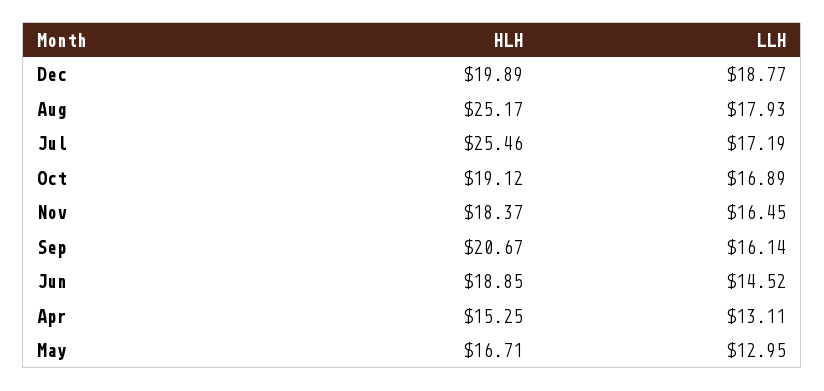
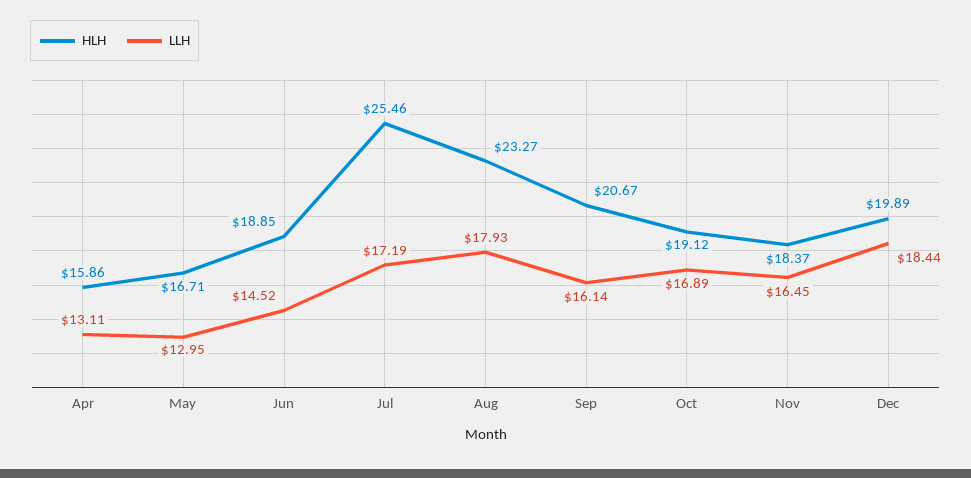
  {
    "HLH": {
      "Dec": 19.89,
-     "Aug": 25.17,
+     "Aug": 23.27,
      "Jul": 25.46,
      "Oct": 19.12,
      "Nov": 18.37,
      "Sep": 20.67,
      "Jun": 18.85,
-     "Apr": 15.25,
+     "Apr": 15.86,
      "May": 16.71
    },
    "LLH": {
-     "Dec": 18.77,
+     "Dec": 18.44,
      "Aug": 17.93,
      "Jul": 17.19,
      "Oct": 16.89,
      "Nov": 16.45,
      "Sep": 16.14,
      "Jun": 14.52,
      "Apr": 13.11,
      "May": 12.95
    }
  }

